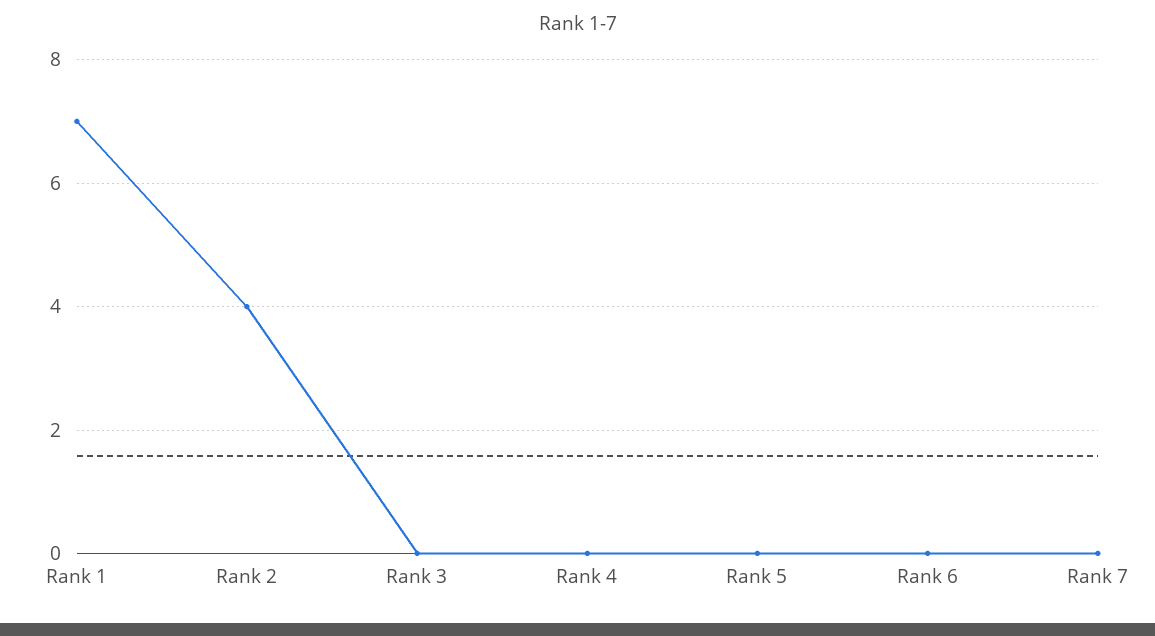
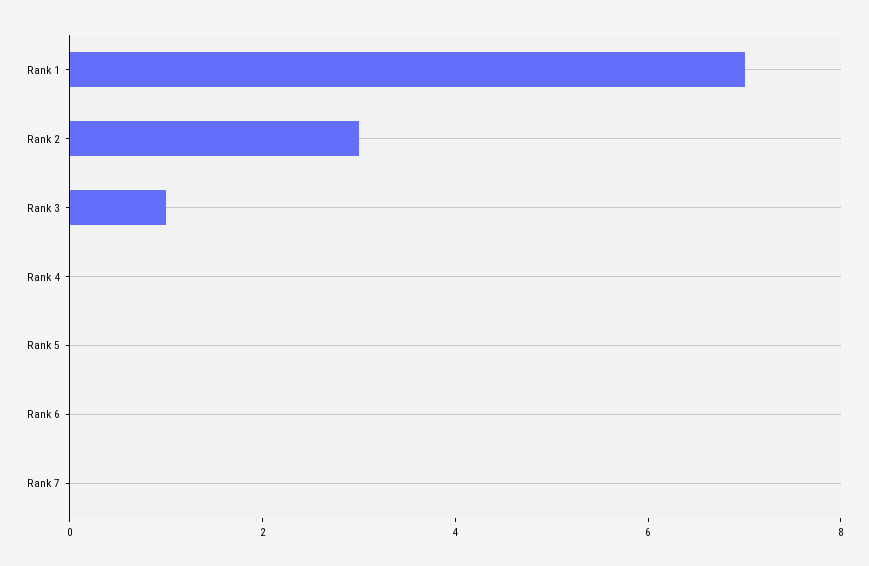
  {
    "Rank 1": 7,
-   "Rank 2": 4,
+   "Rank 2": 3,
-   "Rank 3": 0,
+   "Rank 3": 1,
    "Rank 4": 0,
    "Rank 5": 0,
    "Rank 6": 0,
    "Rank 7": 0
  }

